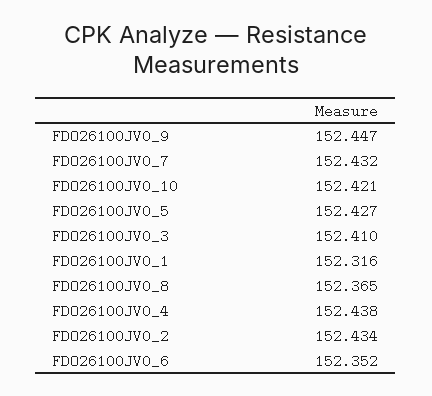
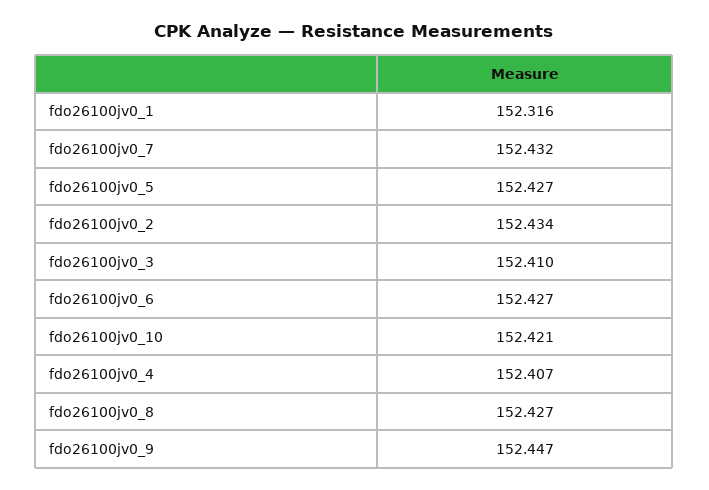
  {
    "FDO26100JV0_9": 152.447,
    "FDO26100JV0_7": 152.432,
    "FDO26100JV0_10": 152.421,
    "FDO26100JV0_5": 152.427,
    "FDO26100JV0_3": 152.41,
    "FDO26100JV0_1": 152.316,
-   "FDO26100JV0_8": 152.365,
+   "FDO26100JV0_8": 152.427,
-   "FDO26100JV0_4": 152.438,
+   "FDO26100JV0_4": 152.407,
    "FDO26100JV0_2": 152.434,
-   "FDO26100JV0_6": 152.352
+   "FDO26100JV0_6": 152.427
  }

